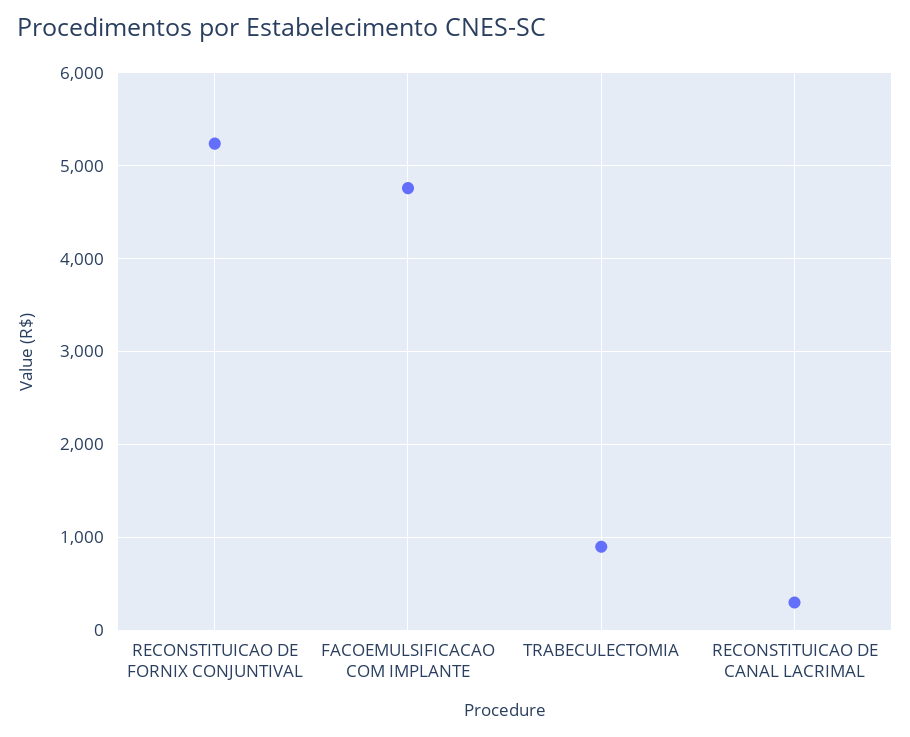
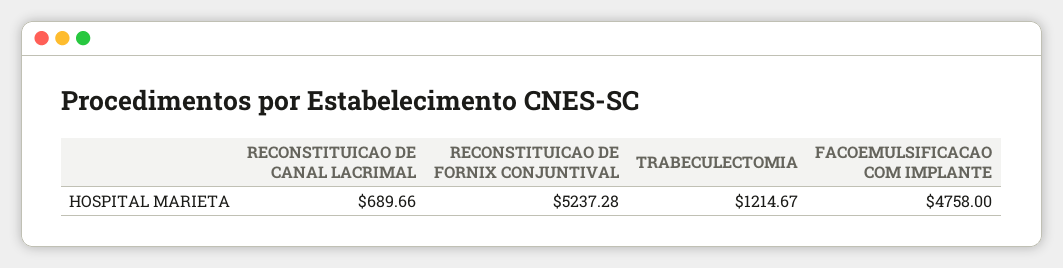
  {
    "RECONSTITUICAO DE FORNIX CONJUNTIVAL": 5237.28,
    "FACOEMULSIFICACAO COM IMPLANTE": 4758,
-   "TRABECULECTOMIA": 900,
+   "TRABECULECTOMIA": 1214.67,
-   "RECONSTITUICAO DE CANAL LACRIMAL": 300
+   "RECONSTITUICAO DE CANAL LACRIMAL": 689.66
  }

